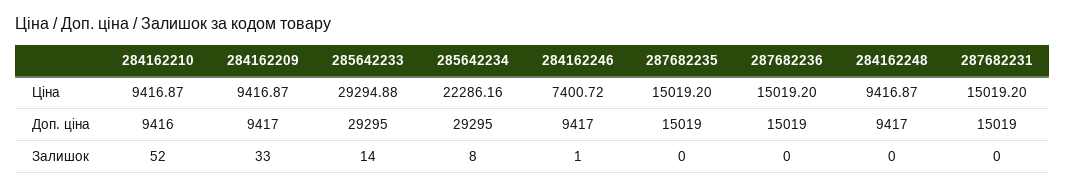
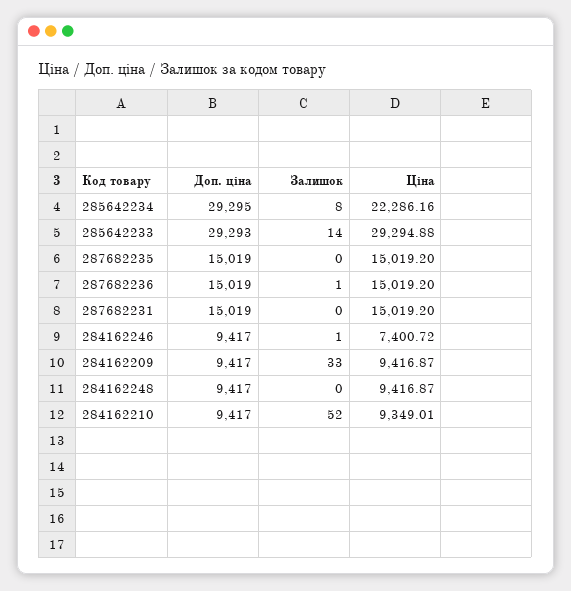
  {
    "284162210": {
-     "Ціна": 9416.87,
+     "Ціна": 9349.01,
-     "Доп. ціна": 9416,
+     "Доп. ціна": 9417,
      "Залишок": 52
    },
    "284162209": {
      "Ціна": 9416.87,
      "Доп. ціна": 9417,
      "Залишок": 33
    },
    "285642233": {
      "Ціна": 29294.88,
-     "Доп. ціна": 29295,
+     "Доп. ціна": 29293,
      "Залишок": 14
    },
    "285642234": {
      "Ціна": 22286.16,
      "Доп. ціна": 29295,
      "Залишок": 8
    },
    "284162246": {
      "Ціна": 7400.72,
      "Доп. ціна": 9417,
      "Залишок": 1
    },
    "287682235": {
      "Ціна": 15019.2,
      "Доп. ціна": 15019,
      "Залишок": 0
    },
    "287682236": {
      "Ціна": 15019.2,
      "Доп. ціна": 15019,
-     "Залишок": 0
+     "Залишок": 1
    },
    "284162248": {
      "Ціна": 9416.87,
      "Доп. ціна": 9417,
      "Залишок": 0
    },
    "287682231": {
      "Ціна": 15019.2,
      "Доп. ціна": 15019,
      "Залишок": 0
    }
  }

